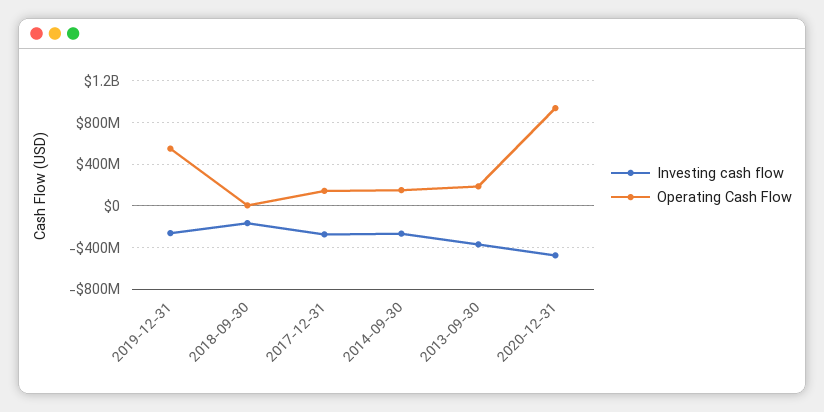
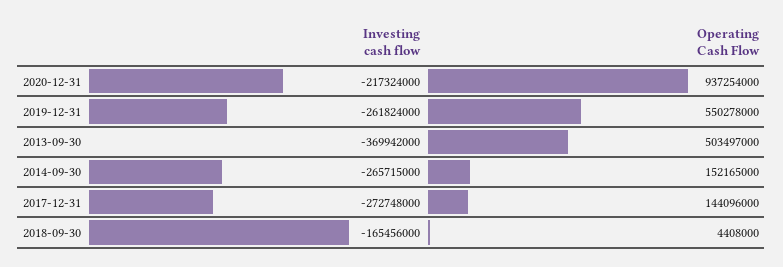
  {
    "Investing cash flow": {
      "2019-12-31": -261824000,
      "2018-09-30": -165456000,
      "2017-12-31": -272748000,
      "2014-09-30": -265715000,
      "2013-09-30": -369942000,
-     "2020-12-31": -500000000
+     "2020-12-31": -217324000
    },
    "Operating Cash Flow": {
      "2019-12-31": 550278000,
      "2018-09-30": 4408000,
      "2017-12-31": 144096000,
      "2014-09-30": 152165000,
-     "2013-09-30": 200000000,
+     "2013-09-30": 503497000,
      "2020-12-31": 937254000
    }
  }

